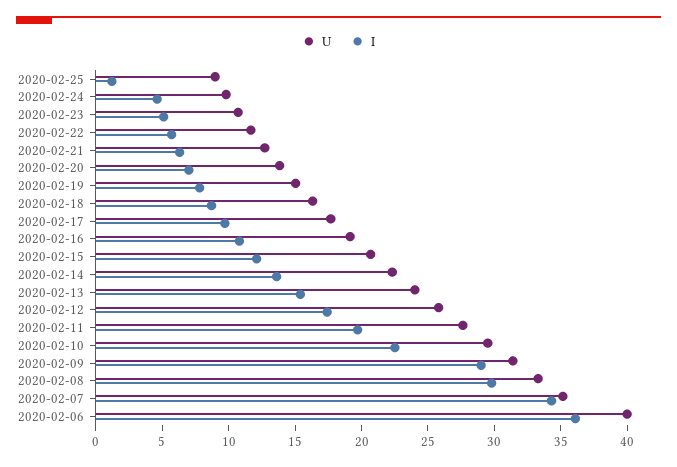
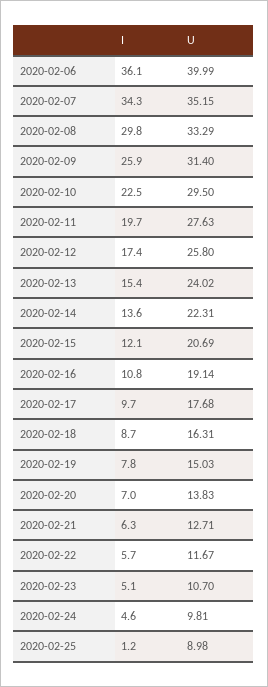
  {
    "U": {
      "2020-02-25": 8.98,
      "2020-02-24": 9.81,
      "2020-02-23": 10.7,
      "2020-02-22": 11.67,
      "2020-02-21": 12.71,
      "2020-02-20": 13.83,
      "2020-02-19": 15.03,
      "2020-02-18": 16.31,
      "2020-02-17": 17.68,
      "2020-02-16": 19.14,
      "2020-02-15": 20.69,
      "2020-02-14": 22.31,
      "2020-02-13": 24.02,
      "2020-02-12": 25.8,
      "2020-02-11": 27.63,
      "2020-02-10": 29.5,
      "2020-02-09": 31.4,
      "2020-02-08": 33.29,
      "2020-02-07": 35.15,
      "2020-02-06": 39.99
    },
    "I": {
      "2020-02-25": 1.2,
      "2020-02-24": 4.6,
      "2020-02-23": 5.1,
      "2020-02-22": 5.7,
      "2020-02-21": 6.3,
      "2020-02-20": 7,
      "2020-02-19": 7.8,
      "2020-02-18": 8.7,
      "2020-02-17": 9.7,
      "2020-02-16": 10.8,
      "2020-02-15": 12.1,
      "2020-02-14": 13.6,
      "2020-02-13": 15.4,
      "2020-02-12": 17.4,
      "2020-02-11": 19.7,
      "2020-02-10": 22.5,
-     "2020-02-09": 29,
+     "2020-02-09": 25.9,
      "2020-02-08": 29.8,
      "2020-02-07": 34.3,
      "2020-02-06": 36.1
    }
  }

